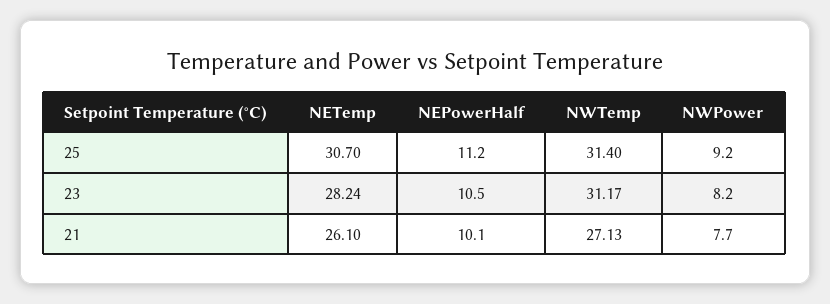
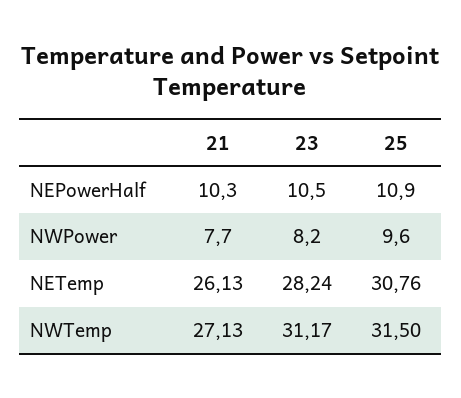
  {
    "NETemp": {
-     "25": 30.7,
+     "25": 30.76,
      "23": 28.24,
-     "21": 26.1
+     "21": 26.13
    },
    "NEPowerHalf": {
-     "25": 11.2,
+     "25": 10.9,
      "23": 10.5,
-     "21": 10.1
+     "21": 10.3
    },
    "NWTemp": {
-     "25": 31.4,
+     "25": 31.5,
      "23": 31.17,
      "21": 27.13
    },
    "NWPower": {
-     "25": 9.2,
+     "25": 9.6,
      "23": 8.2,
      "21": 7.7
    }
  }

